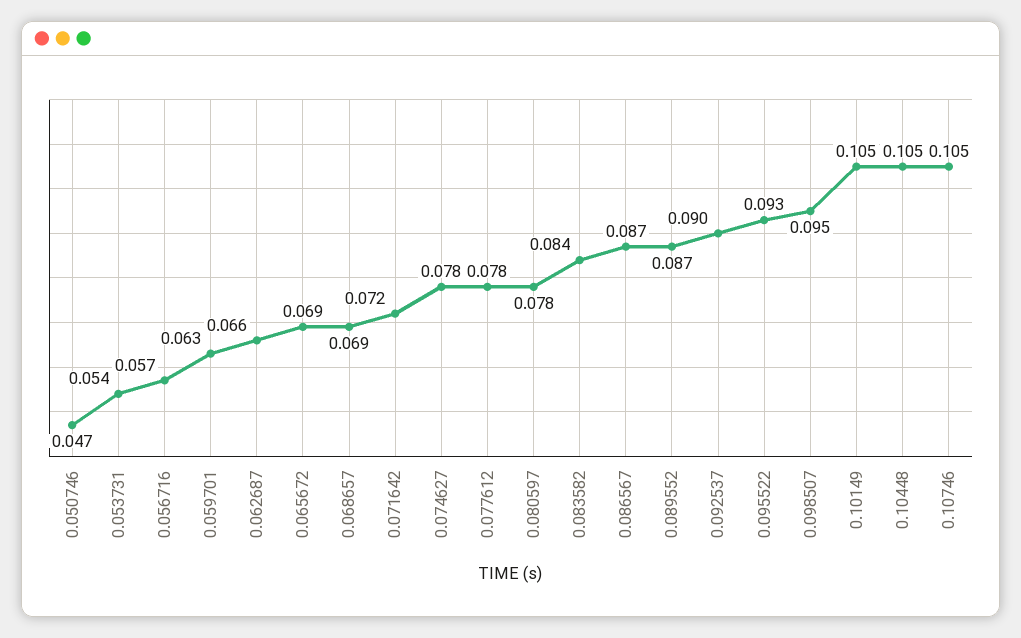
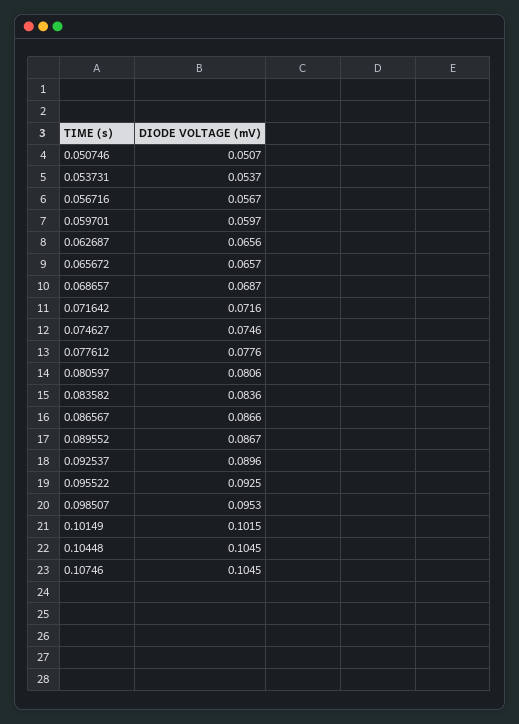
  {
-   "0.050746": 0.047,
+   "0.050746": 0.0507,
    "0.053731": 0.0537,
    "0.056716": 0.0567,
-   "0.059701": 0.063,
+   "0.059701": 0.0597,
    "0.062687": 0.0656,
-   "0.065672": 0.069,
+   "0.065672": 0.0657,
    "0.068657": 0.0687,
    "0.071642": 0.0716,
-   "0.074627": 0.078,
+   "0.074627": 0.0746,
    "0.077612": 0.0776,
-   "0.080597": 0.078,
+   "0.080597": 0.0806,
    "0.083582": 0.0836,
    "0.086567": 0.0866,
    "0.089552": 0.0867,
    "0.092537": 0.0896,
    "0.095522": 0.0925,
    "0.098507": 0.0953,
-   "0.10149": 0.105,
+   "0.10149": 0.1015,
    "0.10448": 0.1045,
    "0.10746": 0.1045
  }

